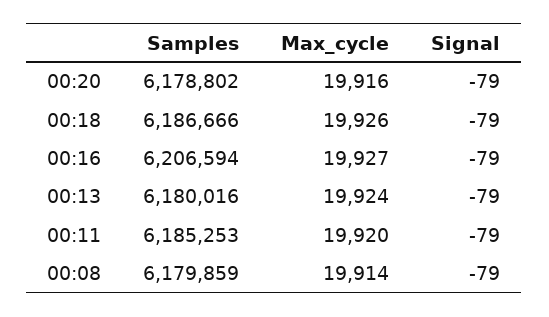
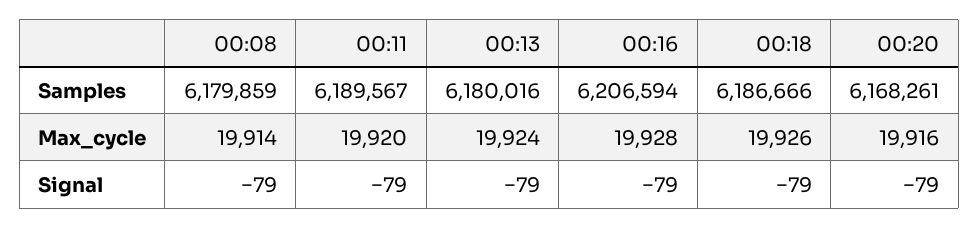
  {
    "Samples": {
-     "00:20": 6178802,
+     "00:20": 6168261,
      "00:18": 6186666,
      "00:16": 6206594,
      "00:13": 6180016,
-     "00:11": 6185253,
+     "00:11": 6189567,
      "00:08": 6179859
    },
    "Max_cycle": {
      "00:20": 19916,
      "00:18": 19926,
-     "00:16": 19927,
+     "00:16": 19928,
      "00:13": 19924,
      "00:11": 19920,
      "00:08": 19914
    },
    "Signal": {
      "00:20": -79,
      "00:18": -79,
      "00:16": -79,
      "00:13": -79,
      "00:11": -79,
      "00:08": -79
    }
  }

